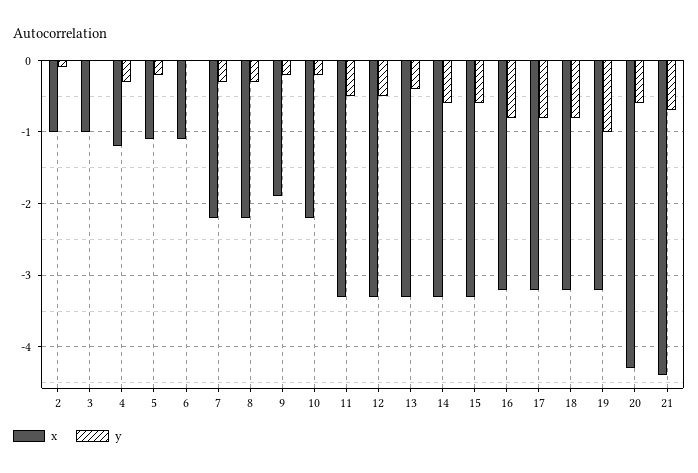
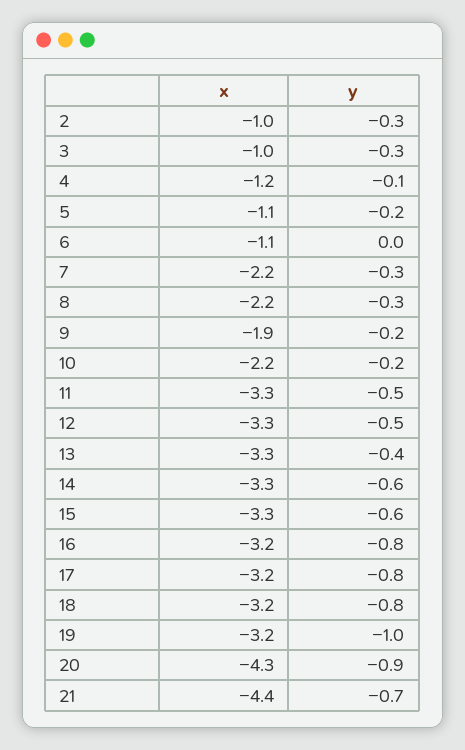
  {
    "x": {
      "2": -1,
      "3": -1,
      "4": -1.2,
      "5": -1.1,
      "6": -1.1,
      "7": -2.2,
      "8": -2.2,
      "9": -1.9,
      "10": -2.2,
      "11": -3.3,
      "12": -3.3,
      "13": -3.3,
      "14": -3.3,
      "15": -3.3,
      "16": -3.2,
      "17": -3.2,
      "18": -3.2,
      "19": -3.2,
      "20": -4.3,
      "21": -4.4
    },
    "y": {
-     "2": -0.1,
+     "2": -0.3,
-     "3": 0,
+     "3": -0.3,
-     "4": -0.3,
+     "4": -0.1,
      "5": -0.2,
      "6": 0,
      "7": -0.3,
      "8": -0.3,
      "9": -0.2,
      "10": -0.2,
      "11": -0.5,
      "12": -0.5,
      "13": -0.4,
      "14": -0.6,
      "15": -0.6,
      "16": -0.8,
      "17": -0.8,
      "18": -0.8,
      "19": -1,
-     "20": -0.6,
+     "20": -0.9,
      "21": -0.7
    }
  }

